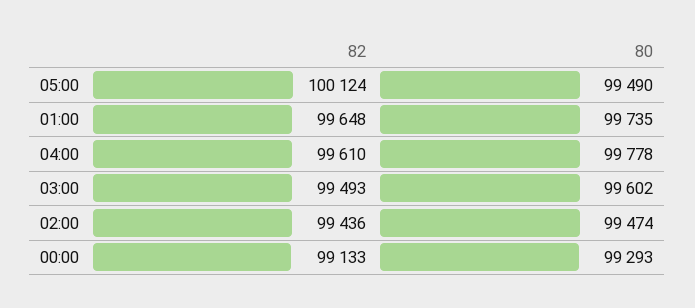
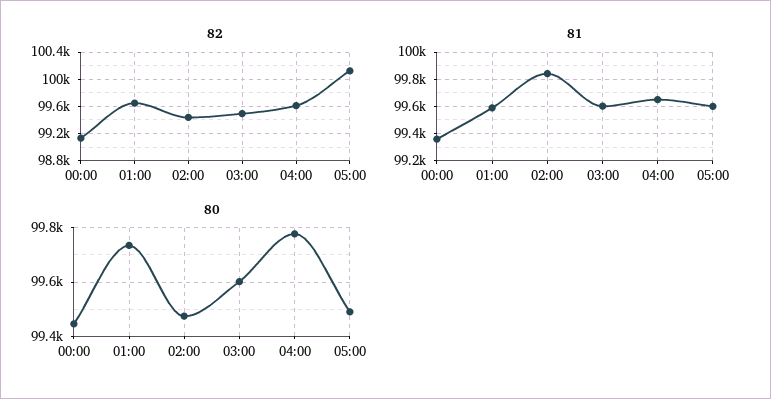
  {
    "82": {
      "05:00": 100124,
      "01:00": 99648,
      "04:00": 99610,
      "03:00": 99493,
      "02:00": 99436,
      "00:00": 99133
    },
    "80": {
      "05:00": 99490,
      "01:00": 99735,
      "04:00": 99778,
      "03:00": 99602,
      "02:00": 99474,
-     "00:00": 99293
+     "00:00": 99450
-   }
+   },
+   "81": {
+     "00:00": 99350,
+     "01:00": 99600,
+     "02:00": 99850,
+     "03:00": 99600,
+     "04:00": 99650,
+     "05:00": 99600
+   }
  }

